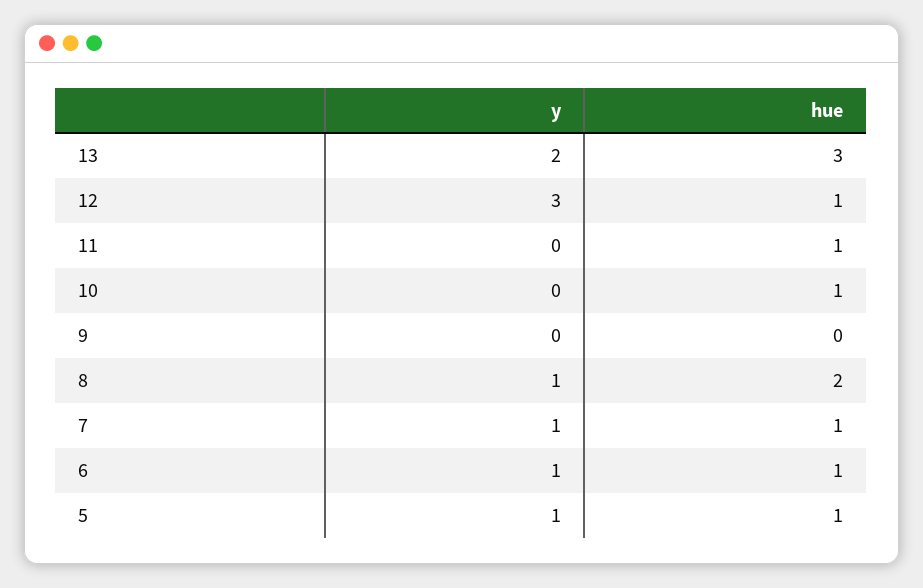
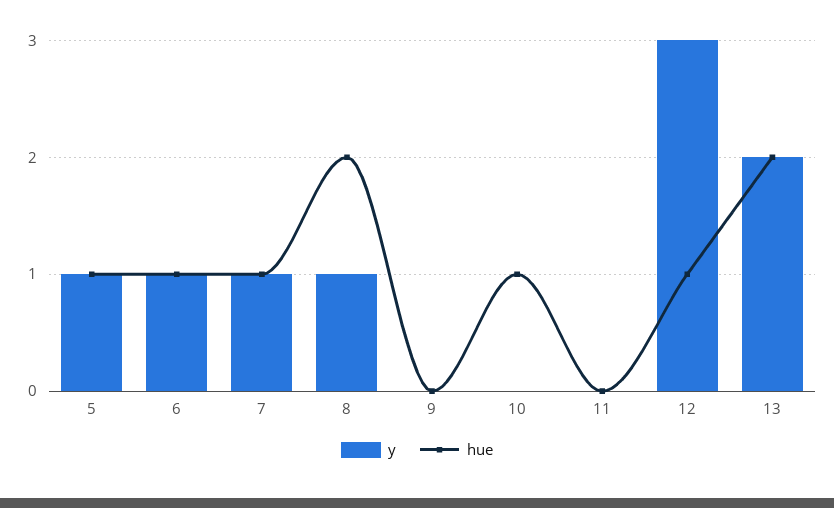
  {
    "y": {
      "13": 2,
      "12": 3,
      "11": 0,
      "10": 0,
      "9": 0,
      "8": 1,
      "7": 1,
      "6": 1,
      "5": 1
    },
    "hue": {
-     "13": 3,
+     "13": 2,
      "12": 1,
-     "11": 1,
+     "11": 0,
      "10": 1,
      "9": 0,
      "8": 2,
      "7": 1,
      "6": 1,
      "5": 1
    }
  }

